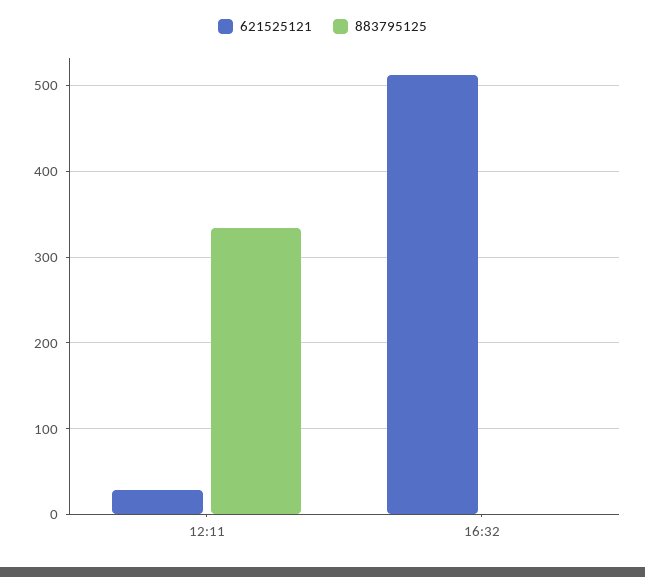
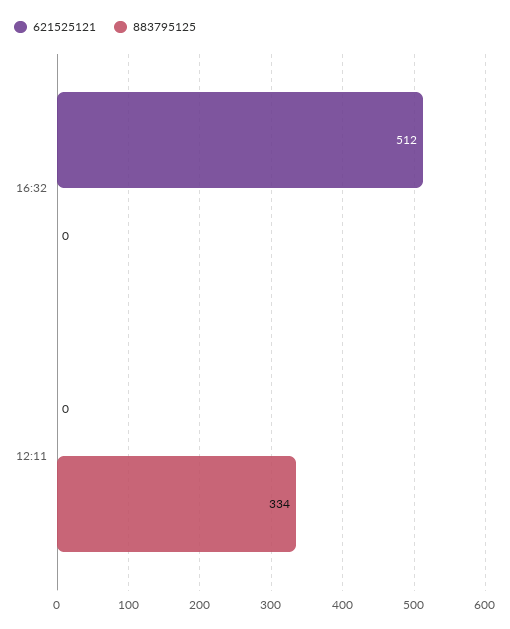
  {
    "621525121": {
-     "12:11": 30,
+     "12:11": 0,
      "16:32": 512
    },
    "883795125": {
      "12:11": 334,
      "16:32": 0
    }
  }

